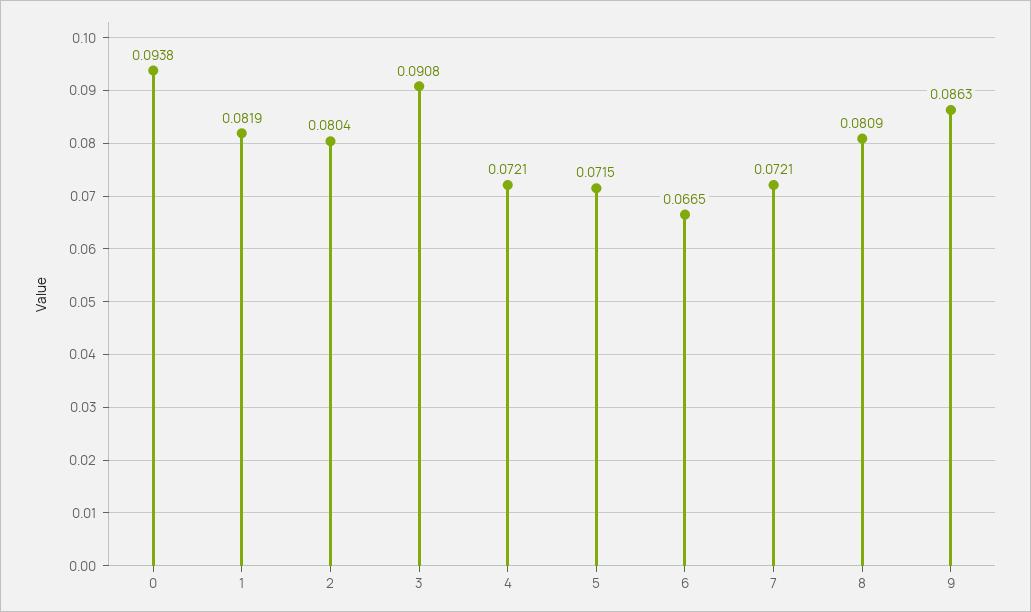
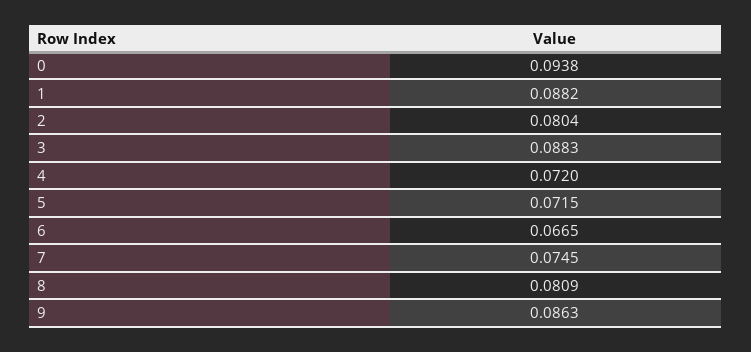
  {
    "0": 0.0938,
-   "1": 0.0819,
+   "1": 0.0882,
    "2": 0.0804,
-   "3": 0.0908,
+   "3": 0.0883,
-   "4": 0.0721,
+   "4": 0.072,
    "5": 0.0715,
    "6": 0.0665,
-   "7": 0.0721,
+   "7": 0.0745,
    "8": 0.0809,
    "9": 0.0863
  }

